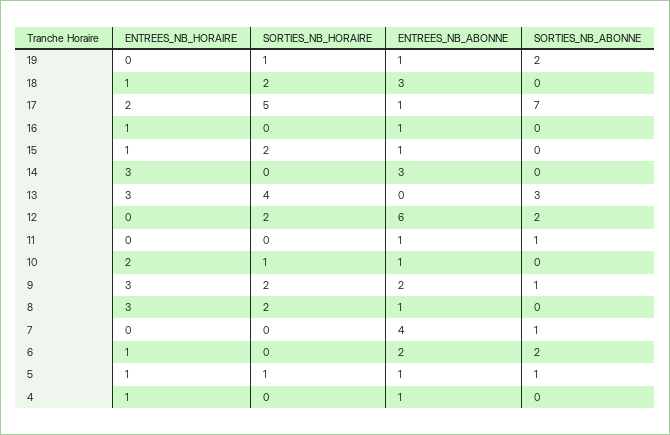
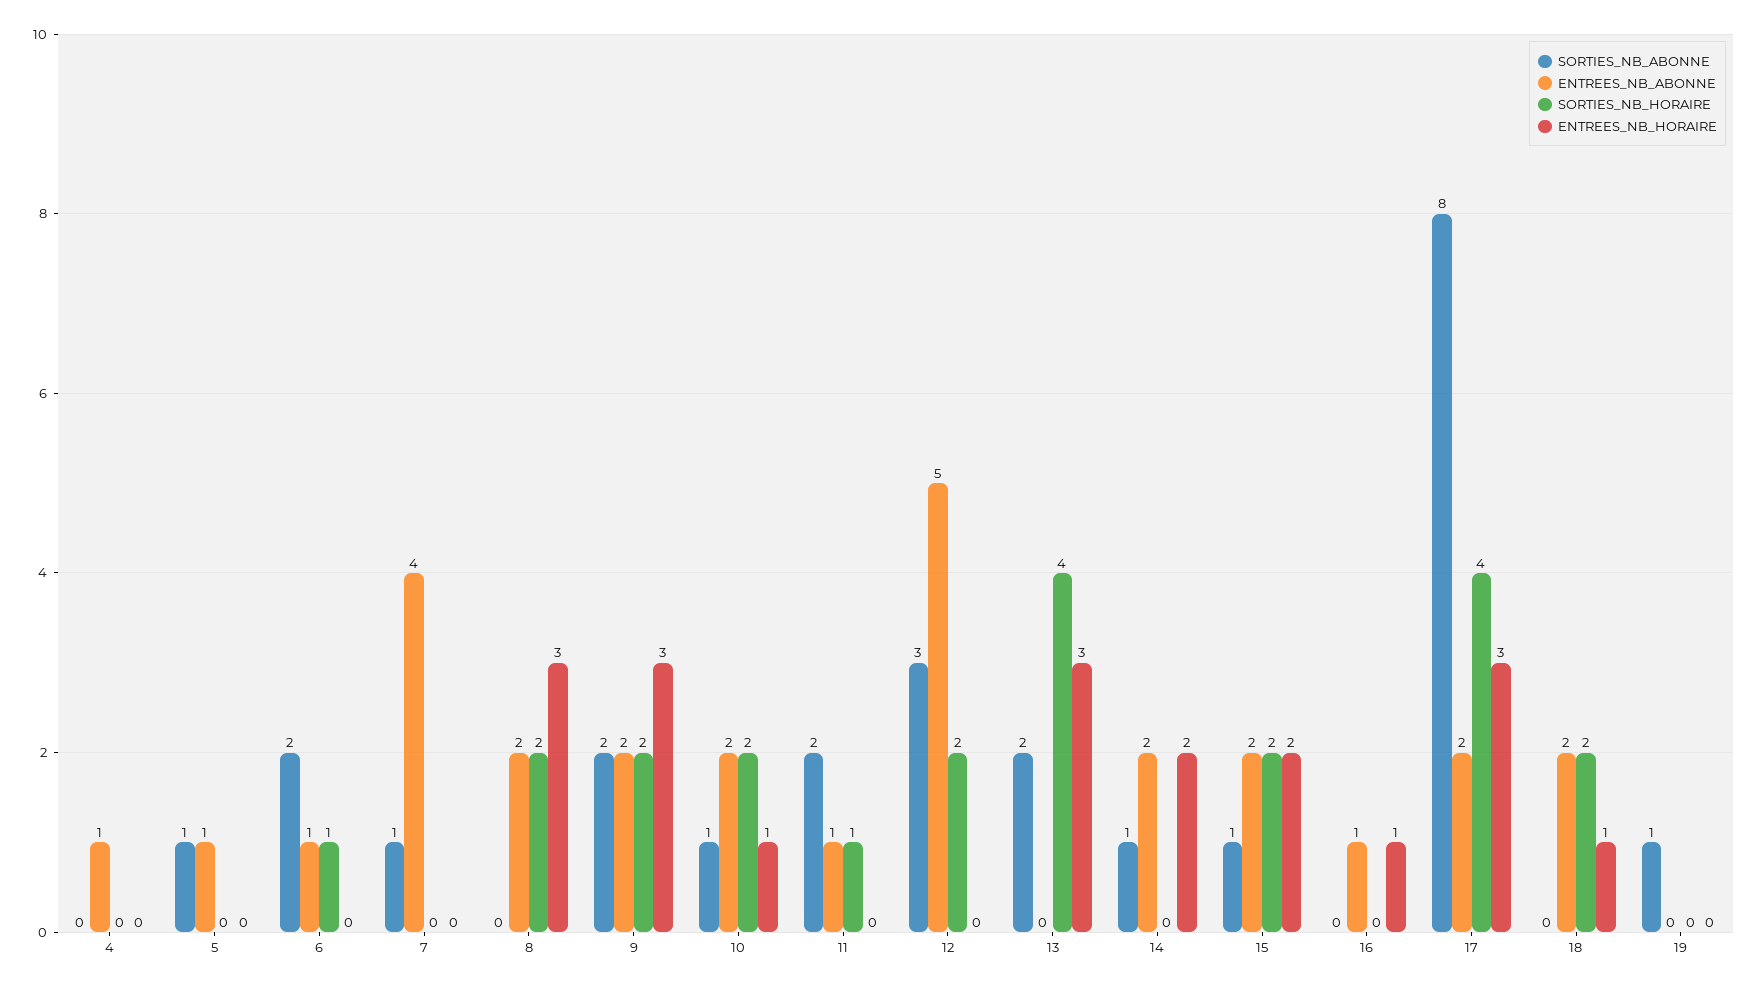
  {
    "ENTREES_NB_HORAIRE": {
      "19": 0,
      "18": 1,
-     "17": 2,
+     "17": 3,
      "16": 1,
-     "15": 1,
+     "15": 2,
-     "14": 3,
+     "14": 2,
      "13": 3,
      "12": 0,
      "11": 0,
-     "10": 2,
+     "10": 1,
      "9": 3,
      "8": 3,
      "7": 0,
-     "6": 1,
+     "6": 0,
-     "5": 1,
+     "5": 0,
-     "4": 1
+     "4": 0
    },
    "SORTIES_NB_HORAIRE": {
-     "19": 1,
+     "19": 0,
      "18": 2,
-     "17": 5,
+     "17": 4,
      "16": 0,
      "15": 2,
      "14": 0,
      "13": 4,
      "12": 2,
-     "11": 0,
+     "11": 1,
-     "10": 1,
+     "10": 2,
      "9": 2,
      "8": 2,
      "7": 0,
-     "6": 0,
+     "6": 1,
-     "5": 1,
+     "5": 0,
      "4": 0
    },
    "ENTREES_NB_ABONNE": {
-     "19": 1,
+     "19": 0,
-     "18": 3,
+     "18": 2,
-     "17": 1,
+     "17": 2,
      "16": 1,
-     "15": 1,
+     "15": 2,
-     "14": 3,
+     "14": 2,
      "13": 0,
-     "12": 6,
+     "12": 5,
      "11": 1,
-     "10": 1,
+     "10": 2,
      "9": 2,
-     "8": 1,
+     "8": 2,
      "7": 4,
-     "6": 2,
+     "6": 1,
      "5": 1,
      "4": 1
    },
    "SORTIES_NB_ABONNE": {
-     "19": 2,
+     "19": 1,
      "18": 0,
-     "17": 7,
+     "17": 8,
      "16": 0,
-     "15": 0,
+     "15": 1,
-     "14": 0,
+     "14": 1,
-     "13": 3,
+     "13": 2,
-     "12": 2,
+     "12": 3,
-     "11": 1,
+     "11": 2,
-     "10": 0,
+     "10": 1,
-     "9": 1,
+     "9": 2,
      "8": 0,
      "7": 1,
      "6": 2,
      "5": 1,
      "4": 0
    }
  }

